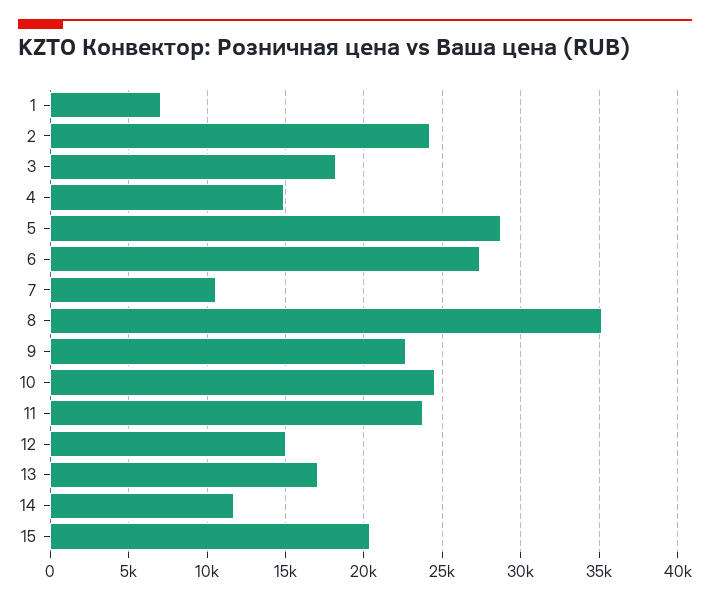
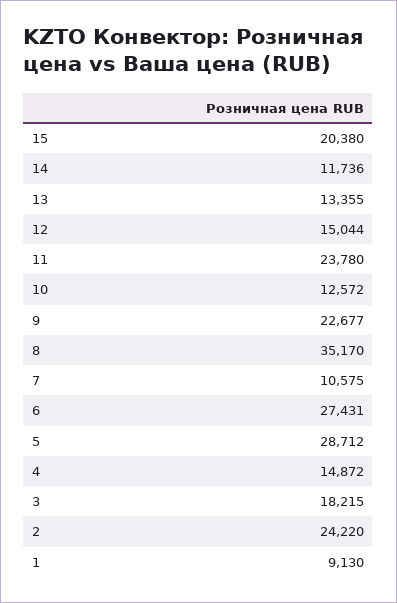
  {
-   "1": 7000,
+   "1": 9130,
    "2": 24220,
    "3": 18215,
    "4": 14872,
    "5": 28712,
    "6": 27431,
    "7": 10575,
    "8": 35170,
    "9": 22677,
-   "10": 24500,
+   "10": 12572,
    "11": 23780,
    "12": 15044,
-   "13": 17000,
+   "13": 13355,
    "14": 11736,
    "15": 20380
  }

